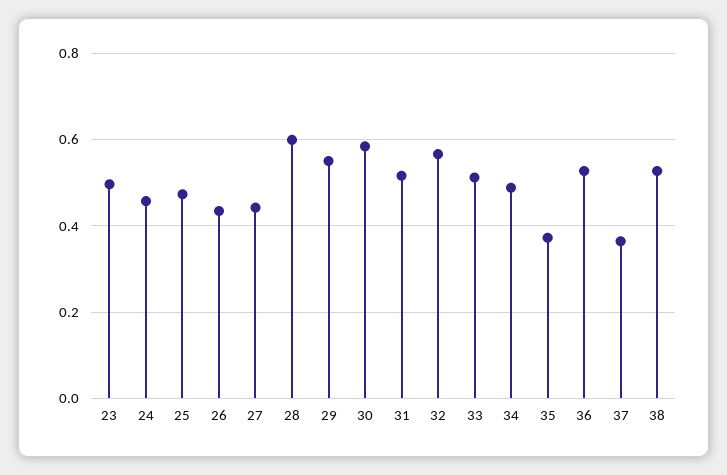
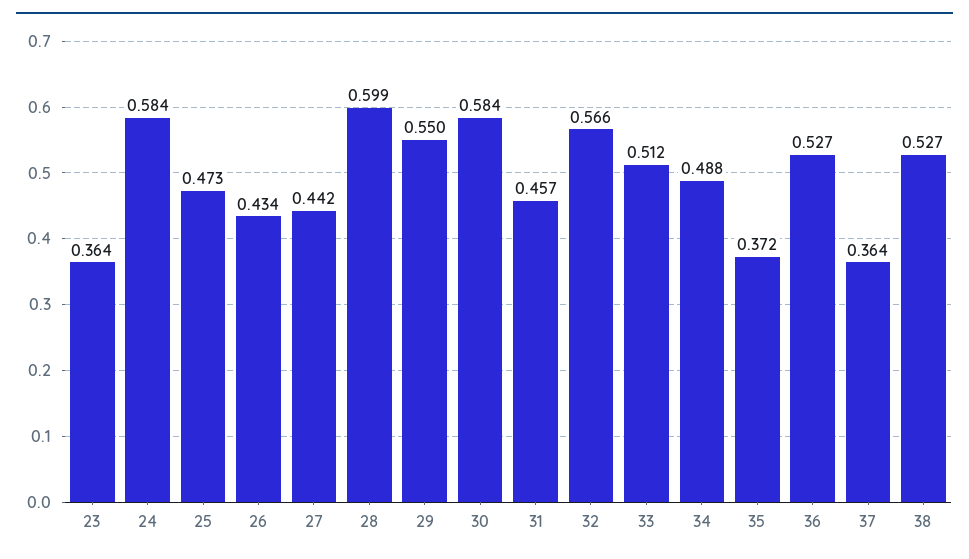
  {
-   "23": 0.5,
+   "23": 0.364,
-   "24": 0.46,
+   "24": 0.584,
    "25": 0.473,
    "26": 0.434,
    "27": 0.442,
    "28": 0.599,
    "29": 0.55,
    "30": 0.584,
-   "31": 0.52,
+   "31": 0.457,
    "32": 0.566,
    "33": 0.512,
    "34": 0.488,
    "35": 0.372,
    "36": 0.527,
    "37": 0.364,
    "38": 0.527
  }

